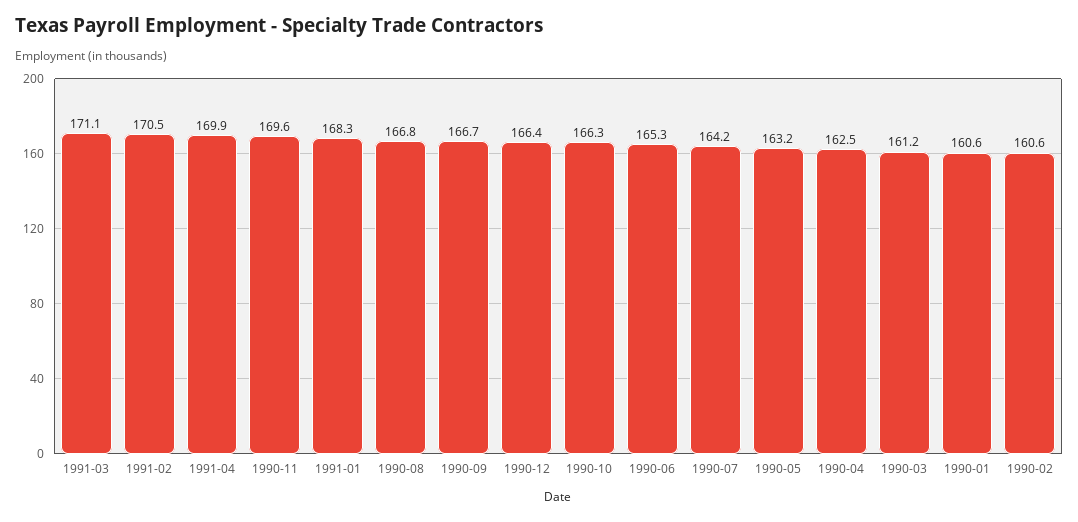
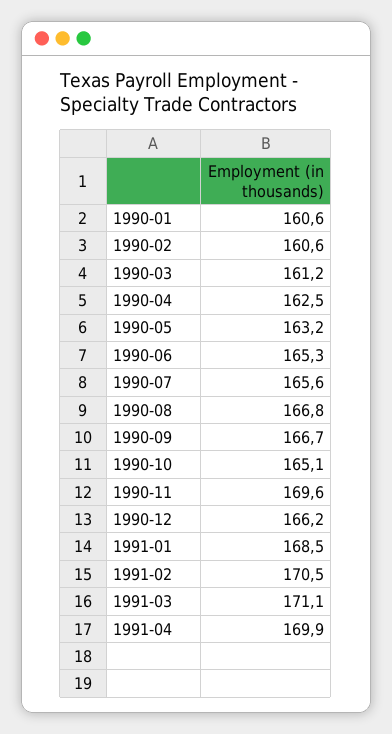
  {
    "1991-03": 171.1,
    "1991-02": 170.5,
    "1991-04": 169.9,
    "1990-11": 169.6,
-   "1991-01": 168.3,
+   "1991-01": 168.5,
    "1990-08": 166.8,
    "1990-09": 166.7,
-   "1990-12": 166.4,
+   "1990-12": 166.2,
-   "1990-10": 166.3,
+   "1990-10": 165.1,
    "1990-06": 165.3,
-   "1990-07": 164.2,
+   "1990-07": 165.6,
    "1990-05": 163.2,
    "1990-04": 162.5,
    "1990-03": 161.2,
    "1990-01": 160.6,
    "1990-02": 160.6
  }

